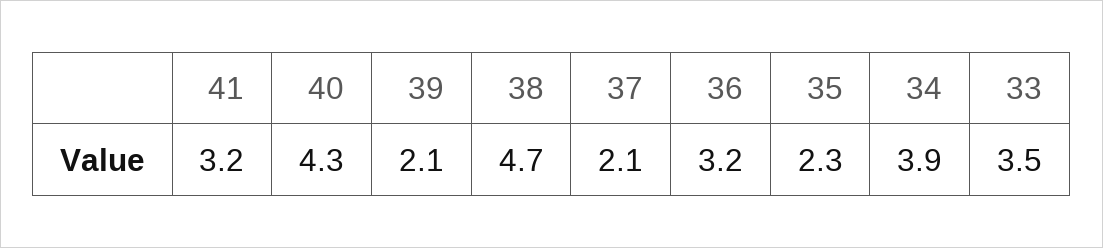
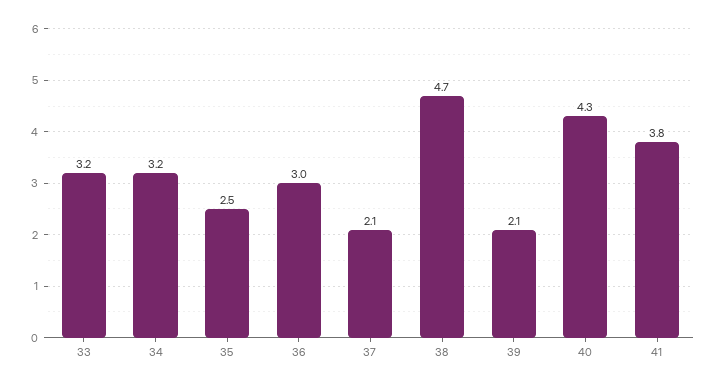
  {
-   "41": 3.2,
+   "41": 3.8,
    "40": 4.3,
    "39": 2.1,
    "38": 4.7,
    "37": 2.1,
-   "36": 3.2,
+   "36": 3,
-   "35": 2.3,
+   "35": 2.5,
-   "34": 3.9,
+   "34": 3.2,
-   "33": 3.5
+   "33": 3.2
  }

